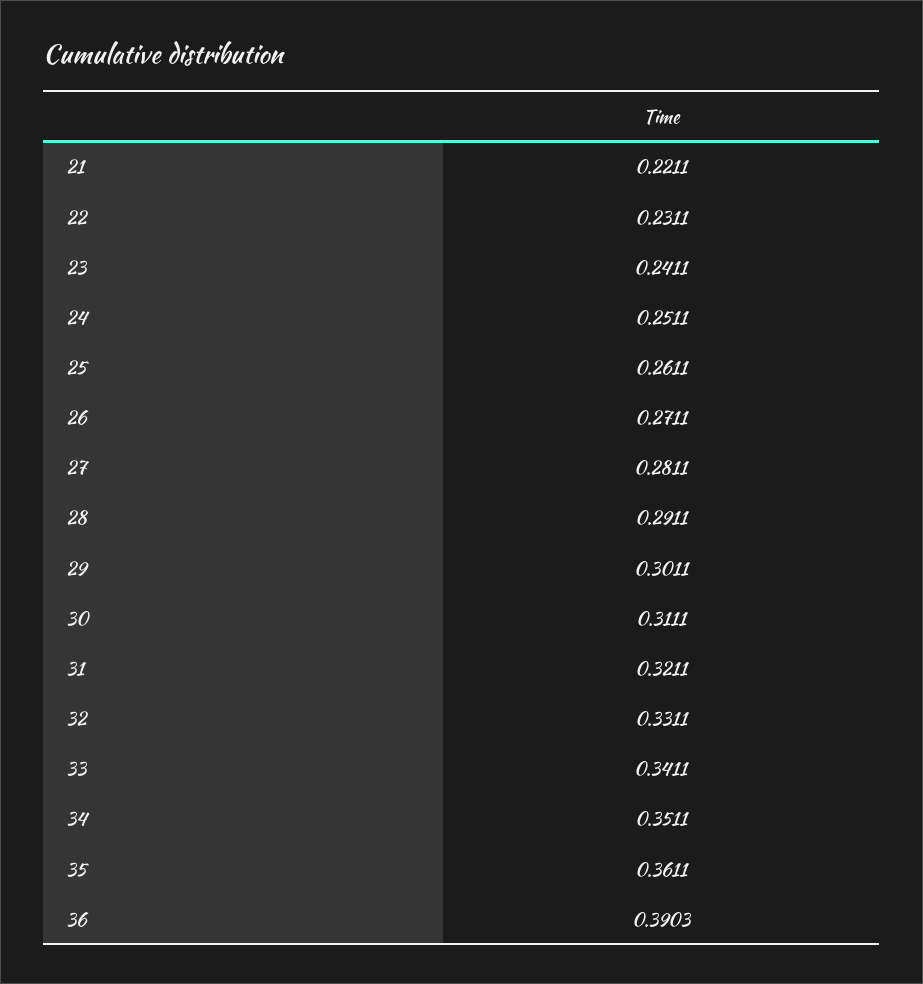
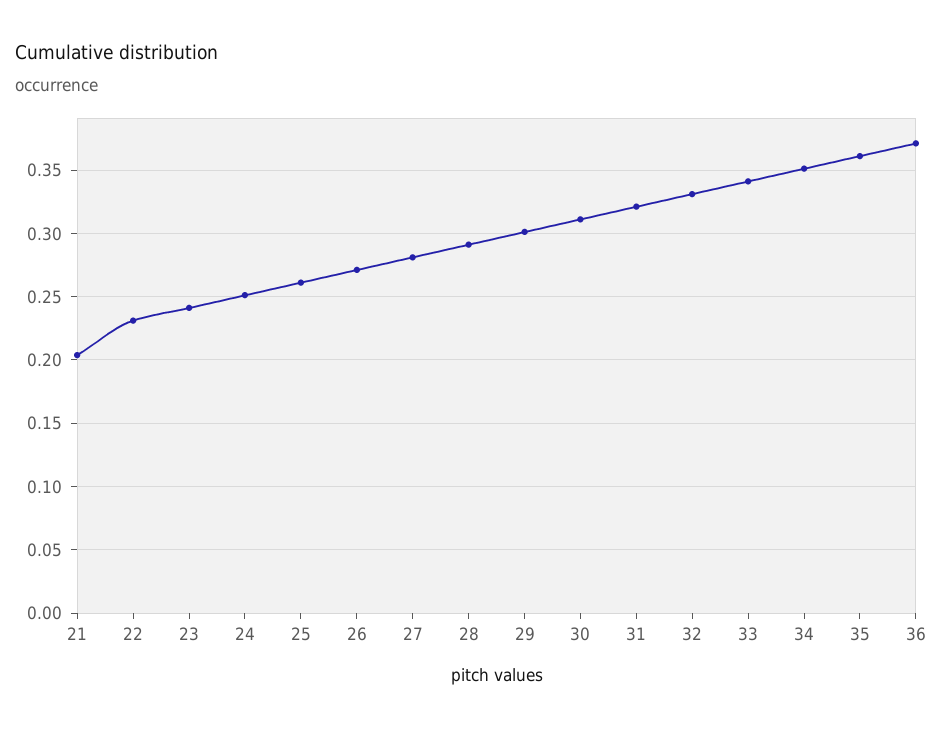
  {
-   "21": 0.2211,
+   "21": 0.205,
    "22": 0.2311,
    "23": 0.2411,
    "24": 0.2511,
    "25": 0.2611,
    "26": 0.2711,
    "27": 0.2811,
    "28": 0.2911,
    "29": 0.3011,
    "30": 0.3111,
    "31": 0.3211,
    "32": 0.3311,
    "33": 0.3411,
    "34": 0.3511,
    "35": 0.3611,
-   "36": 0.3903
+   "36": 0.37
  }

